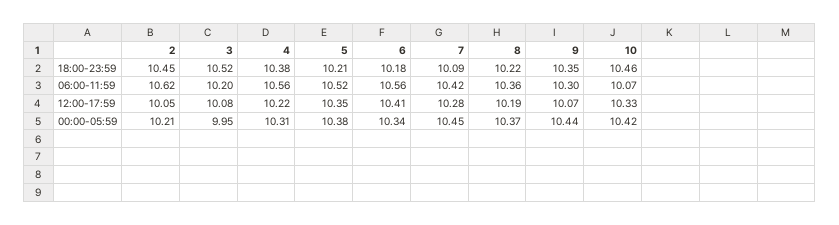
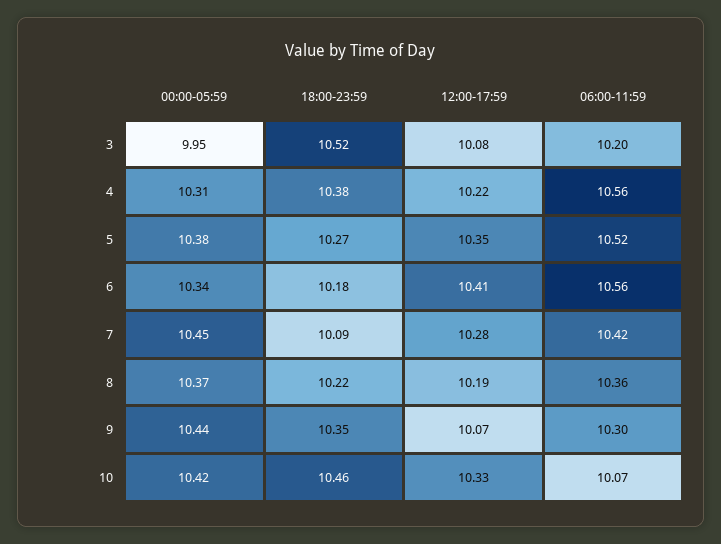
  {
-   "2": {
-     "18:00-23:59": 10.45,
-     "06:00-11:59": 10.62,
-     "12:00-17:59": 10.05,
-     "00:00-05:59": 10.21
-   },
    "3": {
      "18:00-23:59": 10.52,
      "06:00-11:59": 10.2,
      "12:00-17:59": 10.08,
      "00:00-05:59": 9.95
    },
    "4": {
      "18:00-23:59": 10.38,
      "06:00-11:59": 10.56,
      "12:00-17:59": 10.22,
      "00:00-05:59": 10.31
    },
    "5": {
-     "18:00-23:59": 10.21,
+     "18:00-23:59": 10.27,
      "06:00-11:59": 10.52,
      "12:00-17:59": 10.35,
      "00:00-05:59": 10.38
    },
    "6": {
      "18:00-23:59": 10.18,
      "06:00-11:59": 10.56,
      "12:00-17:59": 10.41,
      "00:00-05:59": 10.34
    },
    "7": {
      "18:00-23:59": 10.09,
      "06:00-11:59": 10.42,
      "12:00-17:59": 10.28,
      "00:00-05:59": 10.45
    },
    "8": {
      "18:00-23:59": 10.22,
      "06:00-11:59": 10.36,
      "12:00-17:59": 10.19,
      "00:00-05:59": 10.37
    },
    "9": {
      "18:00-23:59": 10.35,
      "06:00-11:59": 10.3,
      "12:00-17:59": 10.07,
      "00:00-05:59": 10.44
    },
    "10": {
      "18:00-23:59": 10.46,
      "06:00-11:59": 10.07,
      "12:00-17:59": 10.33,
      "00:00-05:59": 10.42
    }
  }

